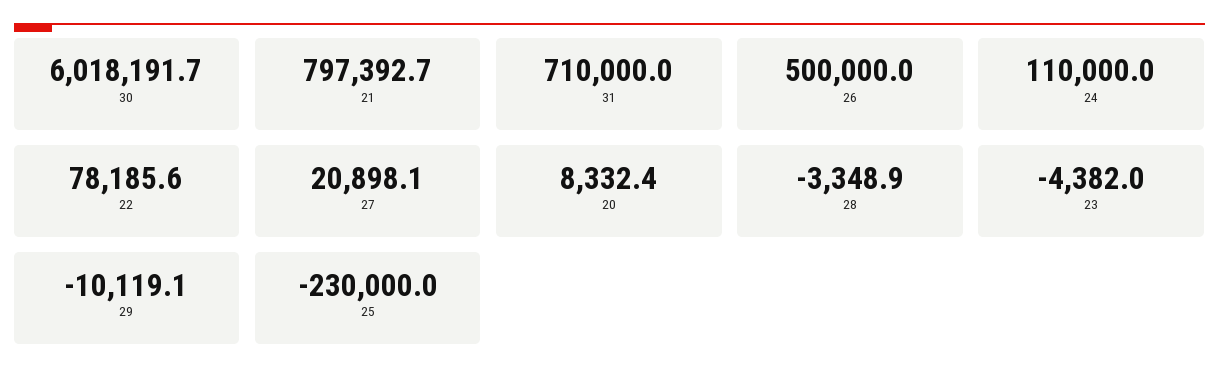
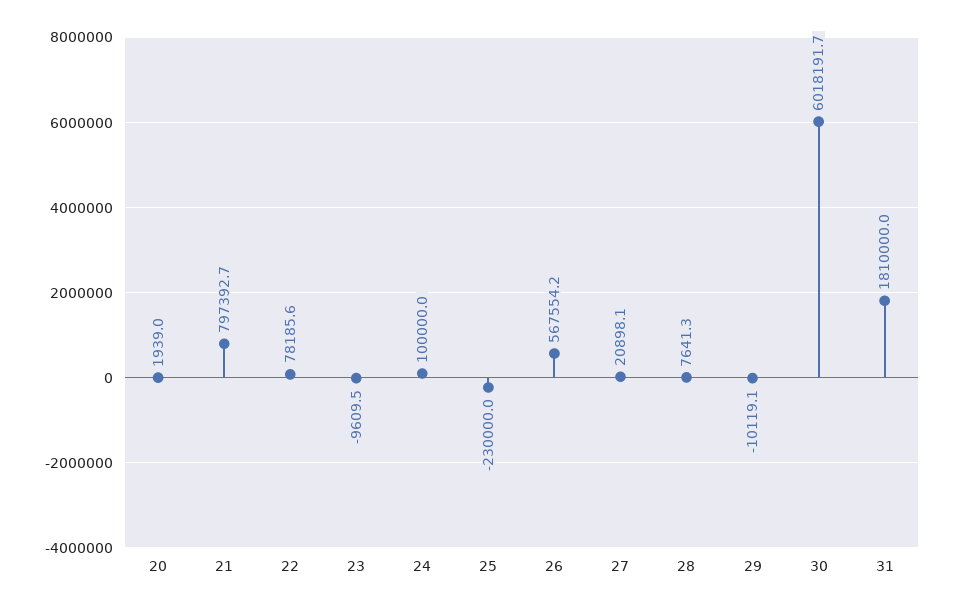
  {
    "30": 6018191.7,
    "21": 797392.7,
-   "31": 710000,
+   "31": 1810000,
-   "26": 500000,
+   "26": 567554.2,
-   "24": 110000,
+   "24": 100000,
    "22": 78185.6,
    "27": 20898.1,
-   "20": 8332.4,
+   "20": 1939,
-   "28": -3348.9,
+   "28": 7641.3,
-   "23": -4382,
+   "23": -9609.5,
    "29": -10119.1,
    "25": -230000
  }

